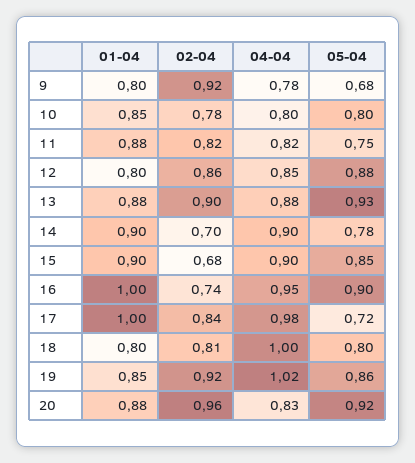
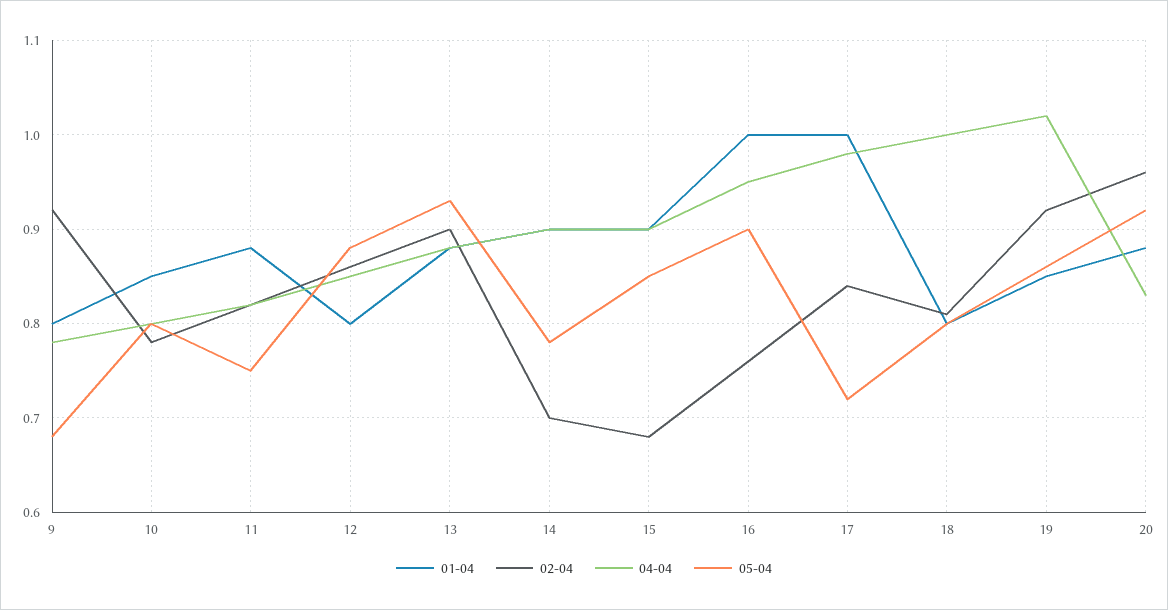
  {
    "01-04": {
      "9": 0.8,
      "10": 0.85,
      "11": 0.88,
      "12": 0.8,
      "13": 0.88,
      "14": 0.9,
      "15": 0.9,
      "16": 1,
      "17": 1,
      "18": 0.8,
      "19": 0.85,
      "20": 0.88
    },
    "02-04": {
      "9": 0.92,
      "10": 0.78,
      "11": 0.82,
      "12": 0.86,
      "13": 0.9,
      "14": 0.7,
      "15": 0.68,
-     "16": 0.74,
+     "16": 0.76,
      "17": 0.84,
      "18": 0.81,
      "19": 0.92,
      "20": 0.96
    },
    "04-04": {
      "9": 0.78,
      "10": 0.8,
      "11": 0.82,
      "12": 0.85,
      "13": 0.88,
      "14": 0.9,
      "15": 0.9,
      "16": 0.95,
      "17": 0.98,
      "18": 1,
      "19": 1.02,
      "20": 0.83
    },
    "05-04": {
      "9": 0.68,
      "10": 0.8,
      "11": 0.75,
      "12": 0.88,
      "13": 0.93,
      "14": 0.78,
      "15": 0.85,
      "16": 0.9,
      "17": 0.72,
      "18": 0.8,
      "19": 0.86,
      "20": 0.92
    }
  }

